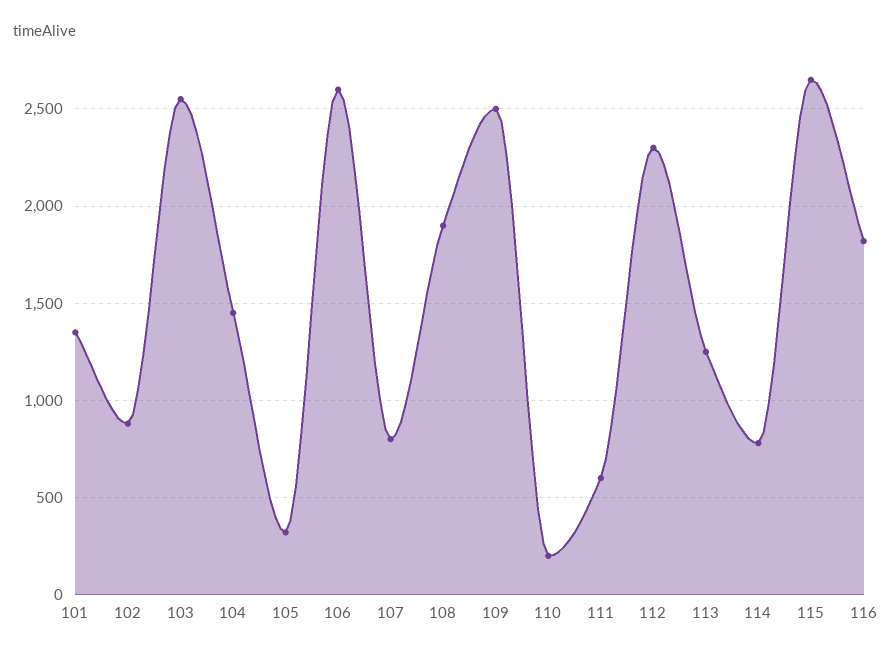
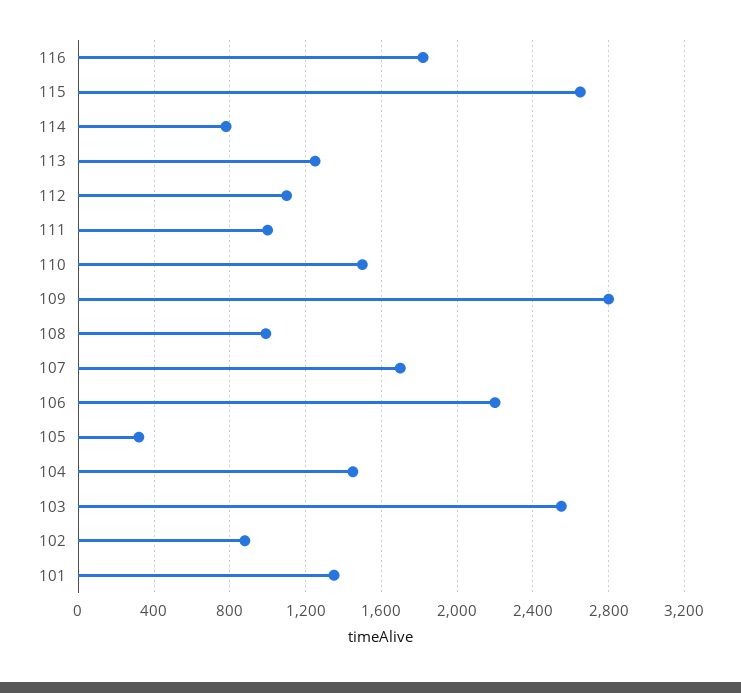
  {
    "101": 1350,
    "102": 900,
    "103": 2550,
    "104": 1450,
    "105": 300,
-   "106": 2600,
+   "106": 2200,
-   "107": 800,
+   "107": 1700,
-   "108": 1900,
+   "108": 1000,
-   "109": 2500,
+   "109": 2800,
-   "110": 200,
+   "110": 1500,
-   "111": 600,
+   "111": 1000,
-   "112": 2300,
+   "112": 1100,
    "113": 1250,
    "114": 800,
    "115": 2650,
    "116": 1800
  }

